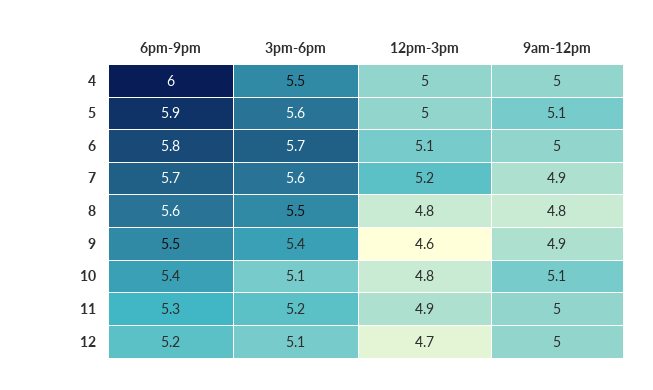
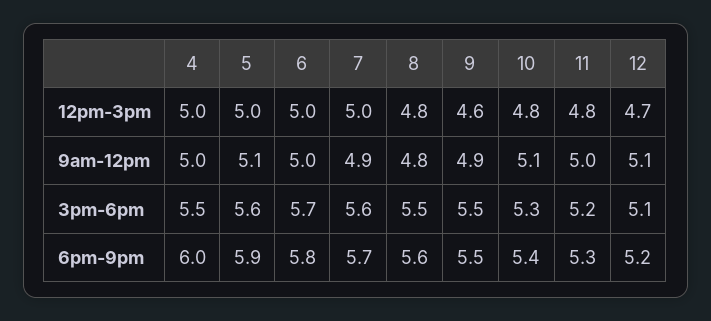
  {
    "6pm-9pm": {
      "4": 6,
      "5": 5.9,
      "6": 5.8,
      "7": 5.7,
      "8": 5.6,
      "9": 5.5,
      "10": 5.4,
      "11": 5.3,
      "12": 5.2
    },
    "3pm-6pm": {
      "4": 5.5,
      "5": 5.6,
      "6": 5.7,
      "7": 5.6,
      "8": 5.5,
-     "9": 5.4,
+     "9": 5.5,
-     "10": 5.1,
+     "10": 5.3,
      "11": 5.2,
      "12": 5.1
    },
    "12pm-3pm": {
      "4": 5,
      "5": 5,
-     "6": 5.1,
+     "6": 5,
-     "7": 5.2,
+     "7": 5,
      "8": 4.8,
      "9": 4.6,
      "10": 4.8,
-     "11": 4.9,
+     "11": 4.8,
      "12": 4.7
    },
    "9am-12pm": {
      "4": 5,
      "5": 5.1,
      "6": 5,
      "7": 4.9,
      "8": 4.8,
      "9": 4.9,
      "10": 5.1,
      "11": 5,
-     "12": 5
+     "12": 5.1
    }
  }

